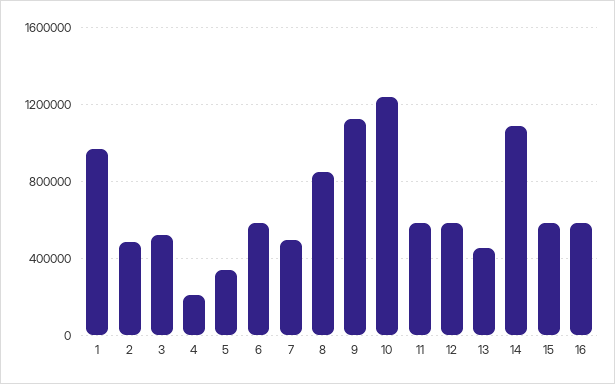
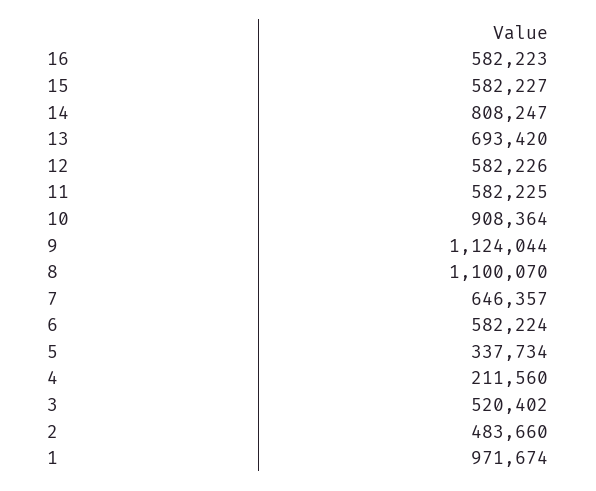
  {
    "1": 971674,
    "2": 483660,
    "3": 520402,
    "4": 211560,
    "5": 337734,
    "6": 582224,
-   "7": 500000,
+   "7": 646357,
-   "8": 850000,
+   "8": 1100070,
    "9": 1124044,
-   "10": 1250000,
+   "10": 908364,
    "11": 582225,
    "12": 582226,
-   "13": 450000,
+   "13": 693420,
-   "14": 1100000,
+   "14": 808247,
    "15": 582227,
    "16": 582223
  }

